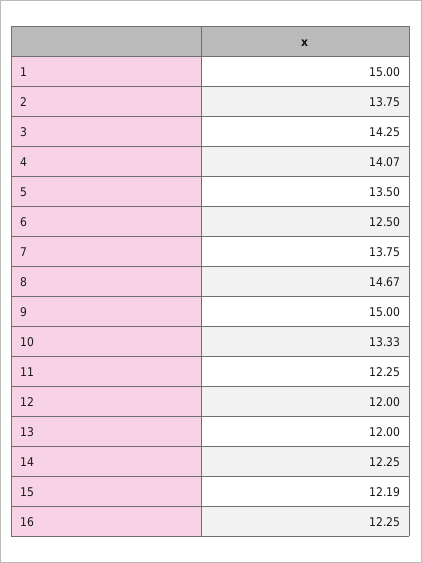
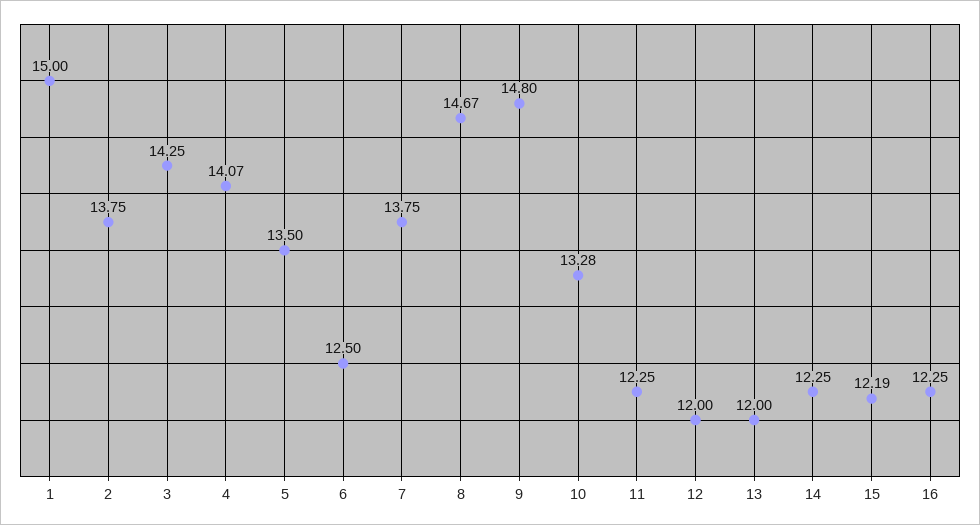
  {
    "1": 15,
    "2": 13.75,
    "3": 14.25,
    "4": 14.07,
    "5": 13.5,
    "6": 12.5,
    "7": 13.75,
    "8": 14.67,
-   "9": 15,
+   "9": 14.8,
-   "10": 13.33,
+   "10": 13.28,
    "11": 12.25,
    "12": 12,
    "13": 12,
    "14": 12.25,
    "15": 12.19,
    "16": 12.25
  }

